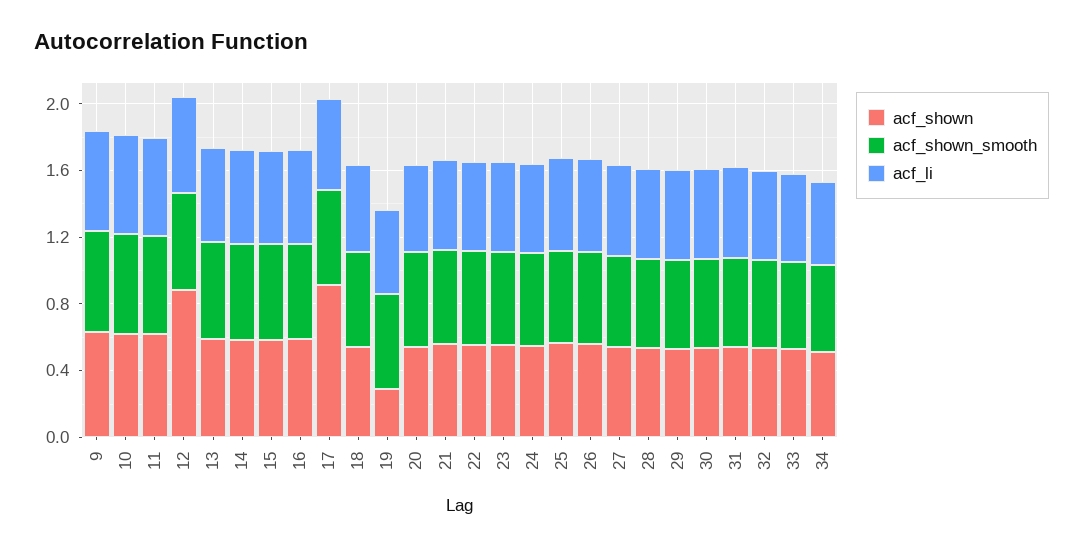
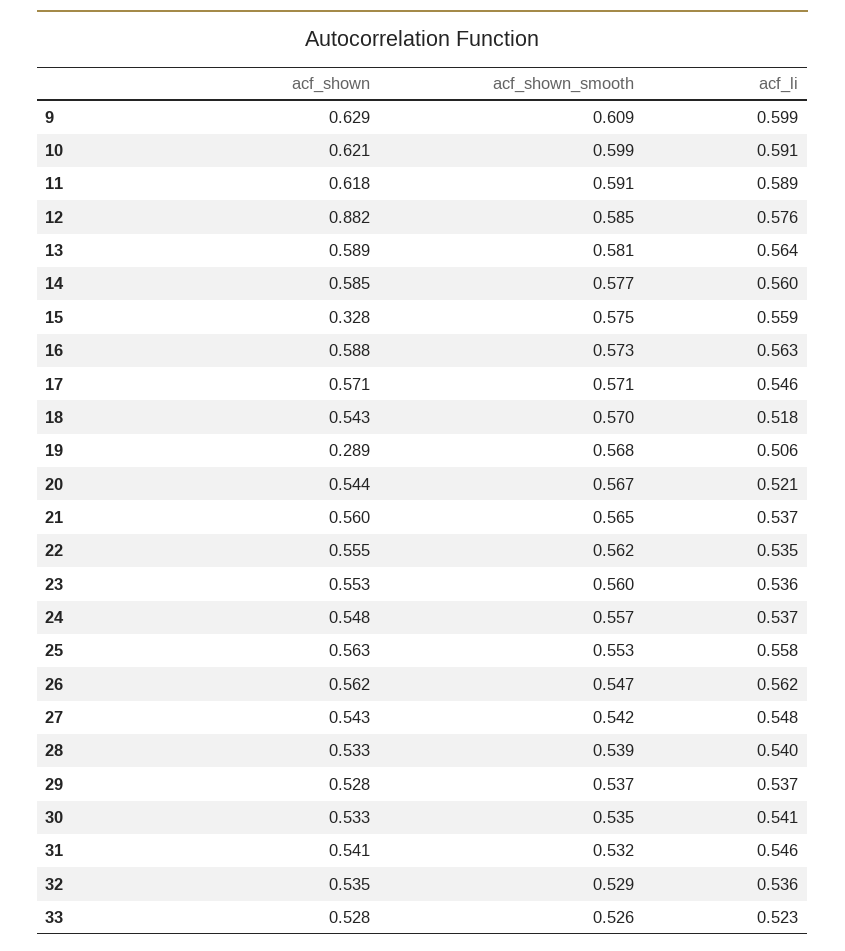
  {
    "acf_shown": {
      "9": 0.629,
      "10": 0.621,
      "11": 0.618,
      "12": 0.882,
      "13": 0.589,
      "14": 0.585,
-     "15": 0.6,
+     "15": 0.328,
      "16": 0.588,
-     "17": 0.9,
+     "17": 0.571,
      "18": 0.543,
      "19": 0.289,
      "20": 0.544,
      "21": 0.56,
      "22": 0.555,
      "23": 0.553,
      "24": 0.548,
      "25": 0.563,
      "26": 0.562,
      "27": 0.543,
      "28": 0.533,
      "29": 0.528,
      "30": 0.533,
      "31": 0.541,
      "32": 0.535,
-     "33": 0.528,
+     "33": 0.528
-     "34": 0.5
    },
    "acf_shown_smooth": {
      "9": 0.609,
      "10": 0.599,
      "11": 0.591,
      "12": 0.585,
      "13": 0.581,
      "14": 0.577,
      "15": 0.575,
      "16": 0.573,
      "17": 0.571,
      "18": 0.57,
      "19": 0.568,
      "20": 0.567,
      "21": 0.565,
      "22": 0.562,
      "23": 0.56,
      "24": 0.557,
      "25": 0.553,
      "26": 0.547,
      "27": 0.542,
      "28": 0.539,
      "29": 0.537,
      "30": 0.535,
      "31": 0.532,
      "32": 0.529,
-     "33": 0.526,
+     "33": 0.526
-     "34": 0.5
    },
    "acf_li": {
      "9": 0.599,
      "10": 0.591,
      "11": 0.589,
      "12": 0.576,
      "13": 0.564,
      "14": 0.56,
      "15": 0.559,
      "16": 0.563,
      "17": 0.546,
      "18": 0.518,
      "19": 0.506,
      "20": 0.521,
      "21": 0.537,
      "22": 0.535,
      "23": 0.536,
      "24": 0.537,
      "25": 0.558,
      "26": 0.562,
      "27": 0.548,
      "28": 0.54,
      "29": 0.537,
      "30": 0.541,
      "31": 0.546,
      "32": 0.536,
-     "33": 0.523,
+     "33": 0.523
-     "34": 0.5
    }
  }

